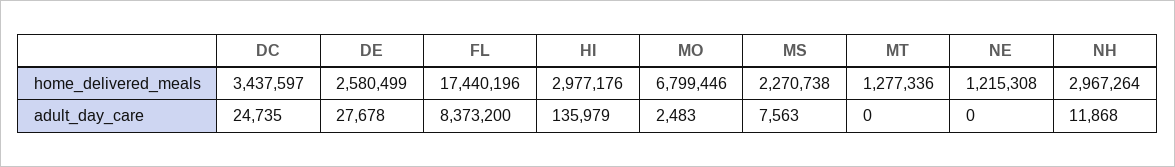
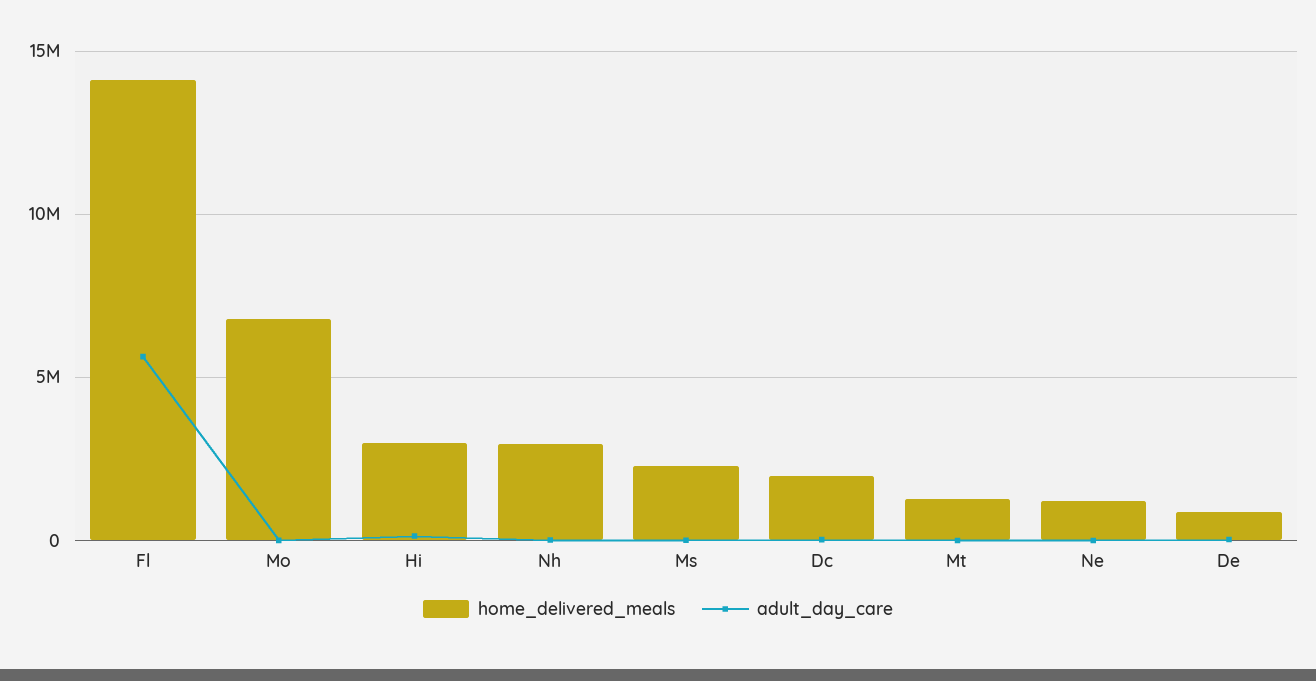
  {
    "home_delivered_meals": {
-     "DC": 3437597,
+     "DC": 2000000,
-     "DE": 2580499,
+     "DE": 1000000,
-     "FL": 17440196,
+     "FL": 14000000,
      "HI": 2977176,
      "MO": 6799446,
      "MS": 2270738,
      "MT": 1277336,
      "NE": 1215308,
      "NH": 2967264
    },
    "adult_day_care": {
      "DC": 24735,
      "DE": 27678,
-     "FL": 8373200,
+     "FL": 5500000,
      "HI": 135979,
      "MO": 2483,
      "MS": 7563,
      "MT": 0,
      "NE": 0,
      "NH": 11868
    }
  }

